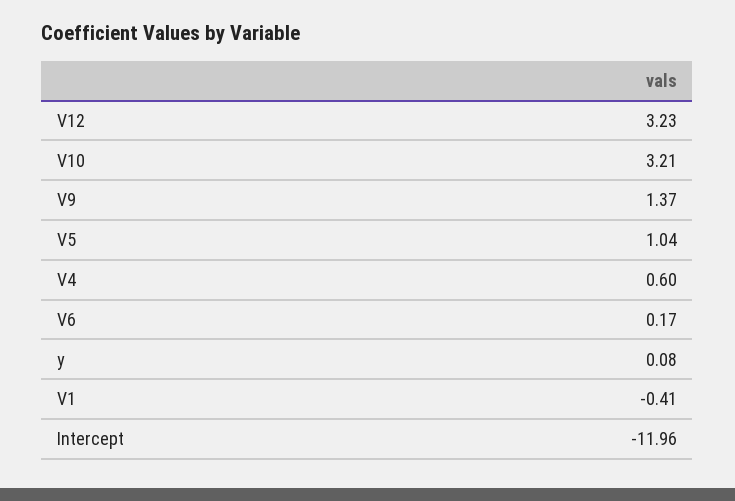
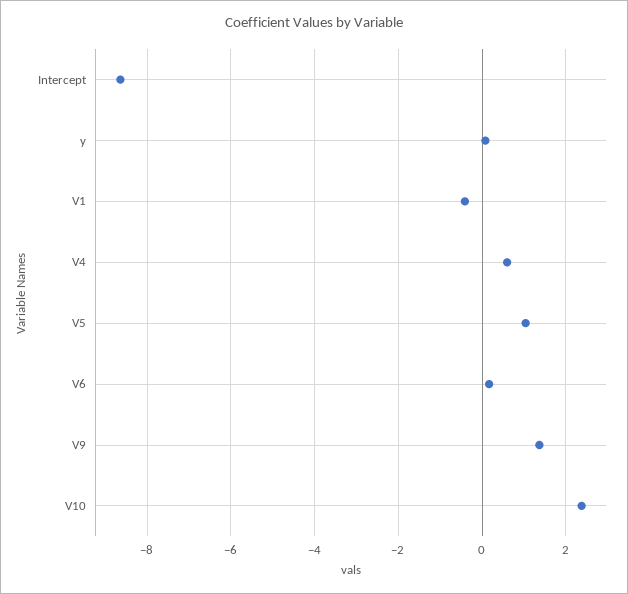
  {
-   "V12": 3.23,
-   "V10": 3.21,
+   "V10": 2.4,
    "V9": 1.37,
    "V5": 1.04,
    "V4": 0.6,
    "V6": 0.17,
    "y": 0.08,
    "V1": -0.41,
-   "Intercept": -11.96
+   "Intercept": -8.6
  }

